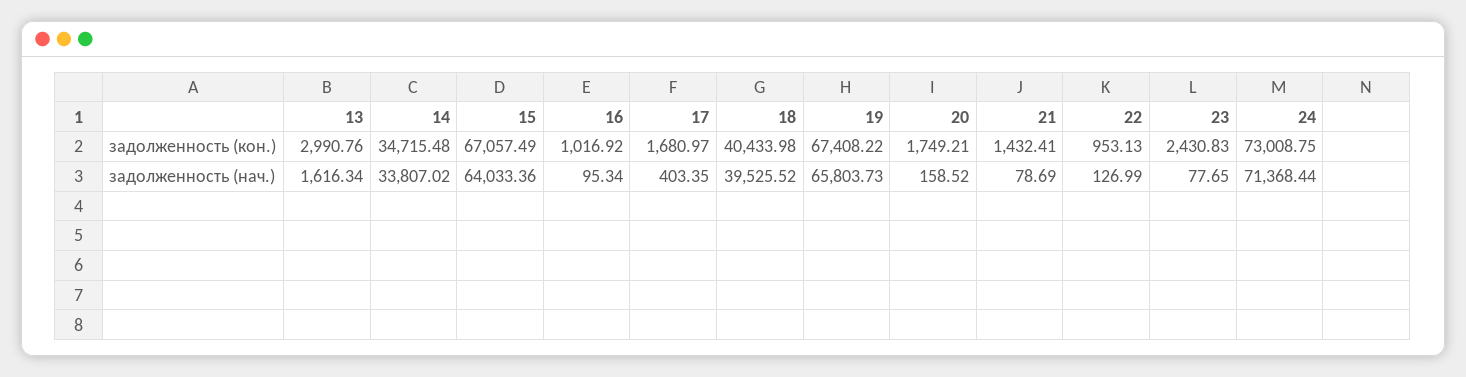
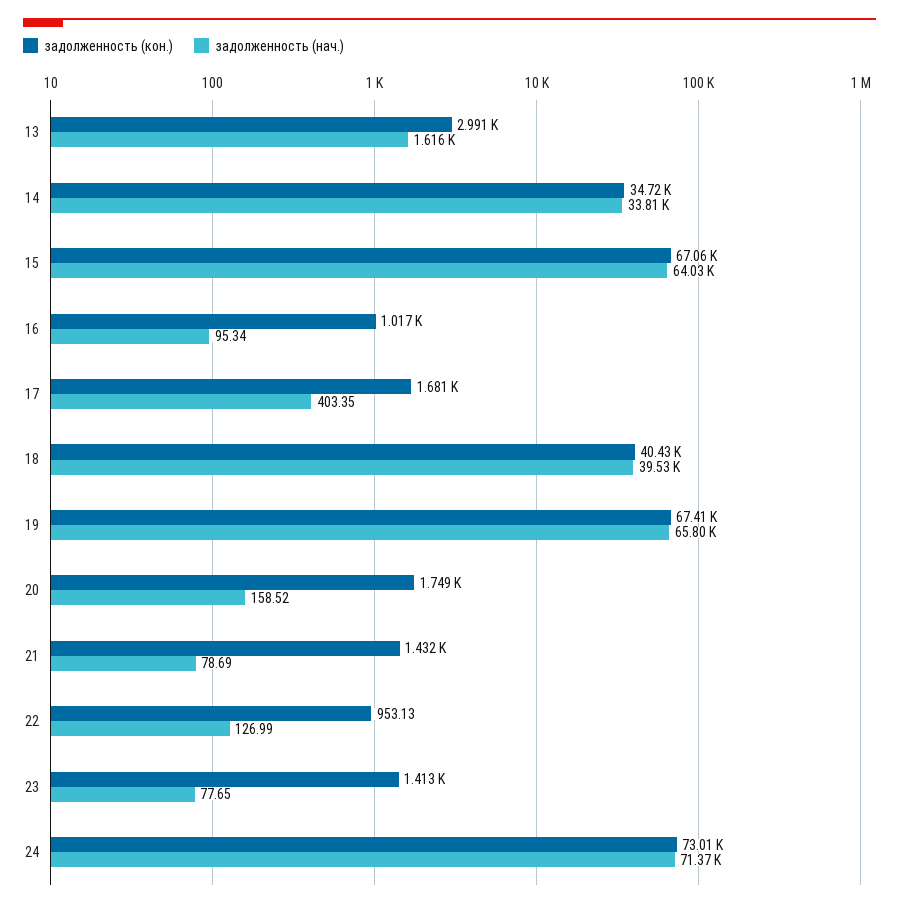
  {
    "задолженность (кон.)": {
      "13": 2990.76,
      "14": 34715.48,
      "15": 67057.49,
      "16": 1016.92,
      "17": 1680.97,
      "18": 40433.98,
      "19": 67408.22,
      "20": 1749.21,
      "21": 1432.41,
      "22": 953.13,
-     "23": 2430.83,
+     "23": 1413,
      "24": 73008.75
    },
    "задолженность (нач.)": {
      "13": 1616.34,
      "14": 33807.02,
      "15": 64033.36,
      "16": 95.34,
      "17": 403.35,
      "18": 39525.52,
      "19": 65803.73,
      "20": 158.52,
      "21": 78.69,
      "22": 126.99,
      "23": 77.65,
      "24": 71368.44
    }
  }

